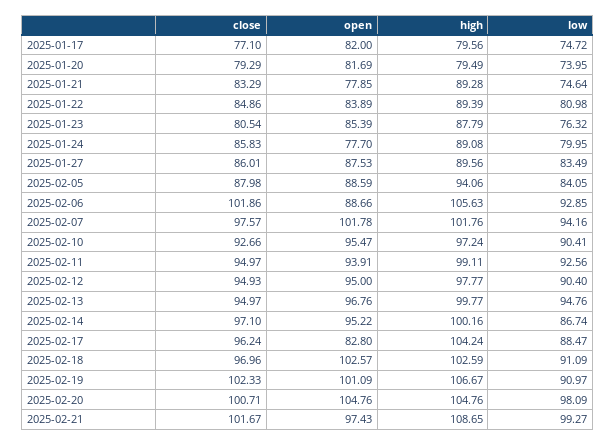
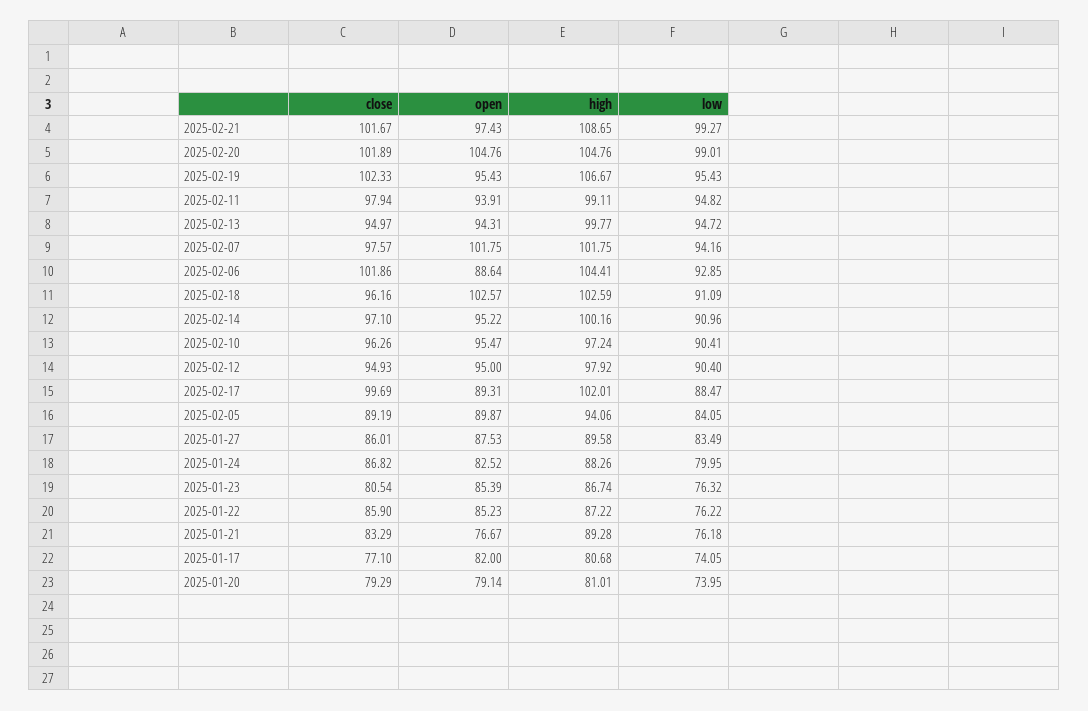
  {
    "close": {
      "2025-01-17": 77.1,
      "2025-01-20": 79.29,
      "2025-01-21": 83.29,
-     "2025-01-22": 84.86,
+     "2025-01-22": 85.9,
      "2025-01-23": 80.54,
-     "2025-01-24": 85.83,
+     "2025-01-24": 86.82,
      "2025-01-27": 86.01,
-     "2025-02-05": 87.98,
+     "2025-02-05": 89.19,
      "2025-02-06": 101.86,
      "2025-02-07": 97.57,
-     "2025-02-10": 92.66,
+     "2025-02-10": 96.26,
-     "2025-02-11": 94.97,
+     "2025-02-11": 97.94,
      "2025-02-12": 94.93,
      "2025-02-13": 94.97,
      "2025-02-14": 97.1,
-     "2025-02-17": 96.24,
+     "2025-02-17": 99.69,
-     "2025-02-18": 96.96,
+     "2025-02-18": 96.16,
      "2025-02-19": 102.33,
-     "2025-02-20": 100.71,
+     "2025-02-20": 101.89,
      "2025-02-21": 101.67
    },
    "open": {
      "2025-01-17": 82,
-     "2025-01-20": 81.69,
+     "2025-01-20": 79.14,
-     "2025-01-21": 77.85,
+     "2025-01-21": 76.67,
-     "2025-01-22": 83.89,
+     "2025-01-22": 85.23,
      "2025-01-23": 85.39,
-     "2025-01-24": 77.7,
+     "2025-01-24": 82.52,
      "2025-01-27": 87.53,
-     "2025-02-05": 88.59,
+     "2025-02-05": 89.87,
-     "2025-02-06": 88.66,
+     "2025-02-06": 88.64,
-     "2025-02-07": 101.78,
+     "2025-02-07": 101.75,
      "2025-02-10": 95.47,
      "2025-02-11": 93.91,
      "2025-02-12": 95,
-     "2025-02-13": 96.76,
+     "2025-02-13": 94.31,
      "2025-02-14": 95.22,
-     "2025-02-17": 82.8,
+     "2025-02-17": 89.31,
      "2025-02-18": 102.57,
-     "2025-02-19": 101.09,
+     "2025-02-19": 95.43,
      "2025-02-20": 104.76,
      "2025-02-21": 97.43
    },
    "high": {
-     "2025-01-17": 79.56,
+     "2025-01-17": 80.68,
-     "2025-01-20": 79.49,
+     "2025-01-20": 81.01,
      "2025-01-21": 89.28,
-     "2025-01-22": 89.39,
+     "2025-01-22": 87.22,
-     "2025-01-23": 87.79,
+     "2025-01-23": 86.74,
-     "2025-01-24": 89.08,
+     "2025-01-24": 88.26,
-     "2025-01-27": 89.56,
+     "2025-01-27": 89.58,
      "2025-02-05": 94.06,
-     "2025-02-06": 105.63,
+     "2025-02-06": 104.41,
-     "2025-02-07": 101.76,
+     "2025-02-07": 101.75,
      "2025-02-10": 97.24,
      "2025-02-11": 99.11,
-     "2025-02-12": 97.77,
+     "2025-02-12": 97.92,
      "2025-02-13": 99.77,
      "2025-02-14": 100.16,
-     "2025-02-17": 104.24,
+     "2025-02-17": 102.01,
      "2025-02-18": 102.59,
      "2025-02-19": 106.67,
      "2025-02-20": 104.76,
      "2025-02-21": 108.65
    },
    "low": {
-     "2025-01-17": 74.72,
+     "2025-01-17": 74.05,
      "2025-01-20": 73.95,
-     "2025-01-21": 74.64,
+     "2025-01-21": 76.18,
-     "2025-01-22": 80.98,
+     "2025-01-22": 76.22,
      "2025-01-23": 76.32,
      "2025-01-24": 79.95,
      "2025-01-27": 83.49,
      "2025-02-05": 84.05,
      "2025-02-06": 92.85,
      "2025-02-07": 94.16,
      "2025-02-10": 90.41,
-     "2025-02-11": 92.56,
+     "2025-02-11": 94.82,
      "2025-02-12": 90.4,
-     "2025-02-13": 94.76,
+     "2025-02-13": 94.72,
-     "2025-02-14": 86.74,
+     "2025-02-14": 90.96,
      "2025-02-17": 88.47,
      "2025-02-18": 91.09,
-     "2025-02-19": 90.97,
+     "2025-02-19": 95.43,
-     "2025-02-20": 98.09,
+     "2025-02-20": 99.01,
      "2025-02-21": 99.27
    }
  }

